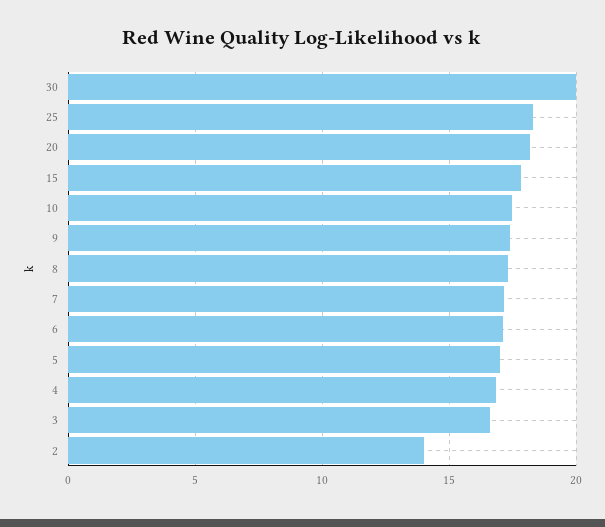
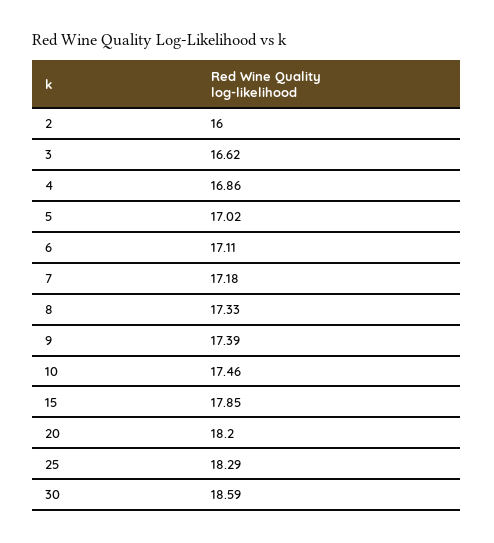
  {
-   "30": 20,
+   "30": 18.59,
    "25": 18.29,
    "20": 18.2,
    "15": 17.85,
    "10": 17.46,
    "9": 17.39,
    "8": 17.33,
    "7": 17.18,
    "6": 17.11,
    "5": 17.02,
    "4": 16.86,
    "3": 16.62,
-   "2": 14
+   "2": 16
  }

